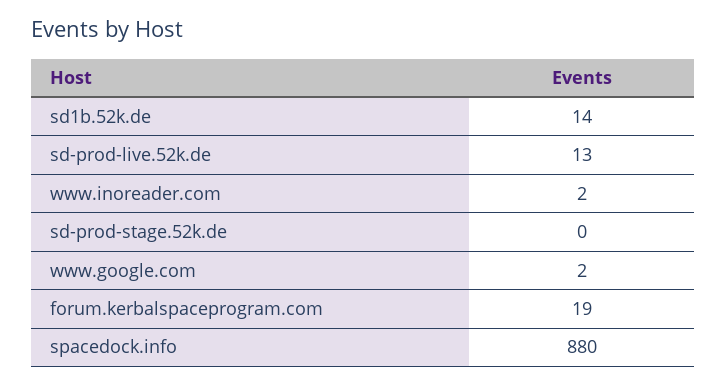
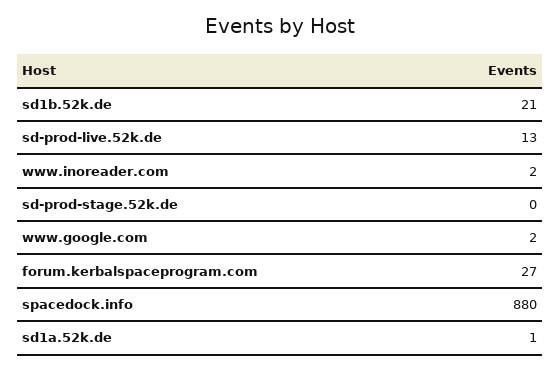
  {
-   "sd1b.52k.de": 14,
+   "sd1b.52k.de": 21,
    "sd-prod-live.52k.de": 13,
    "www.inoreader.com": 2,
    "sd-prod-stage.52k.de": 0,
    "www.google.com": 2,
-   "forum.kerbalspaceprogram.com": 19,
+   "forum.kerbalspaceprogram.com": 27,
-   "spacedock.info": 880
+   "spacedock.info": 880,
+   "sd1a.52k.de": 1
  }

